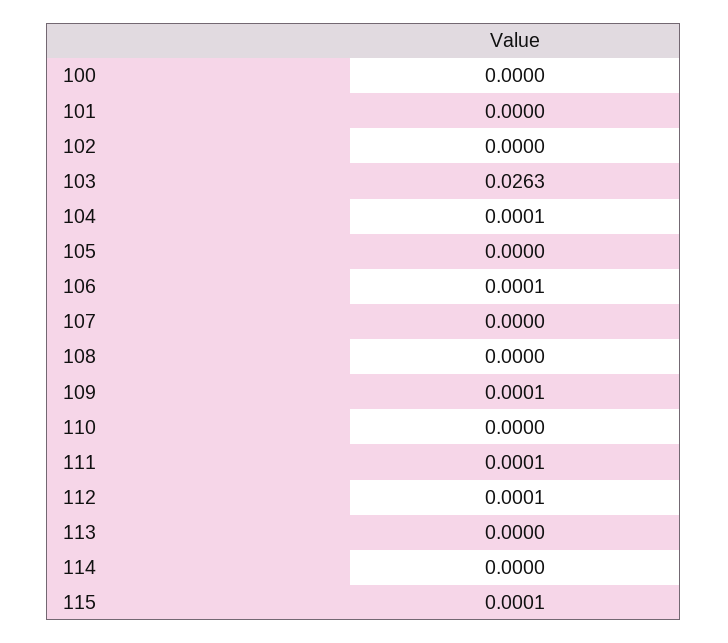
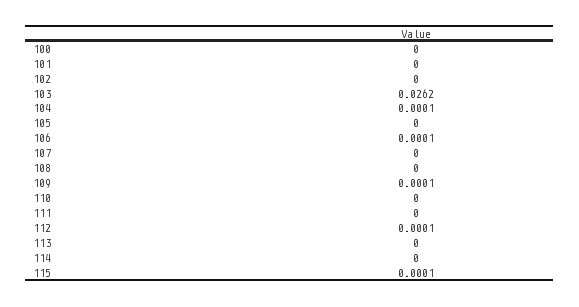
  {
    "100": 0,
    "101": 0,
    "102": 0,
-   "103": 0.0263,
+   "103": 0.0262,
    "104": 0.0001,
    "105": 0,
    "106": 0.0001,
    "107": 0,
    "108": 0,
    "109": 0.0001,
    "110": 0,
-   "111": 0.0001,
+   "111": 0,
    "112": 0.0001,
    "113": 0,
    "114": 0,
    "115": 0.0001
  }

